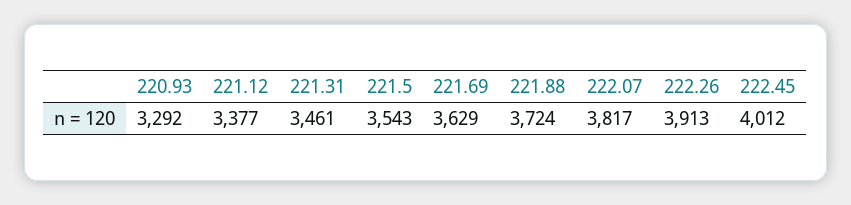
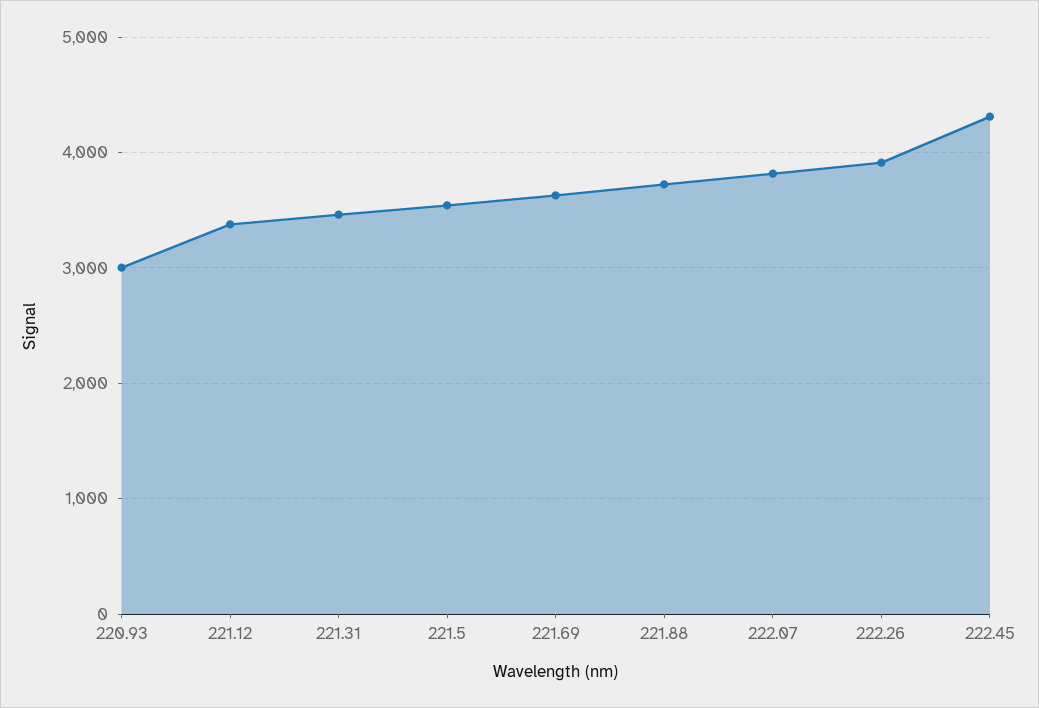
  {
-   "220.93": 3292,
+   "220.93": 3000,
    "221.12": 3377,
    "221.31": 3461,
    "221.5": 3543,
    "221.69": 3629,
    "221.88": 3724,
    "222.07": 3817,
    "222.26": 3913,
-   "222.45": 4012
+   "222.45": 4300
  }

